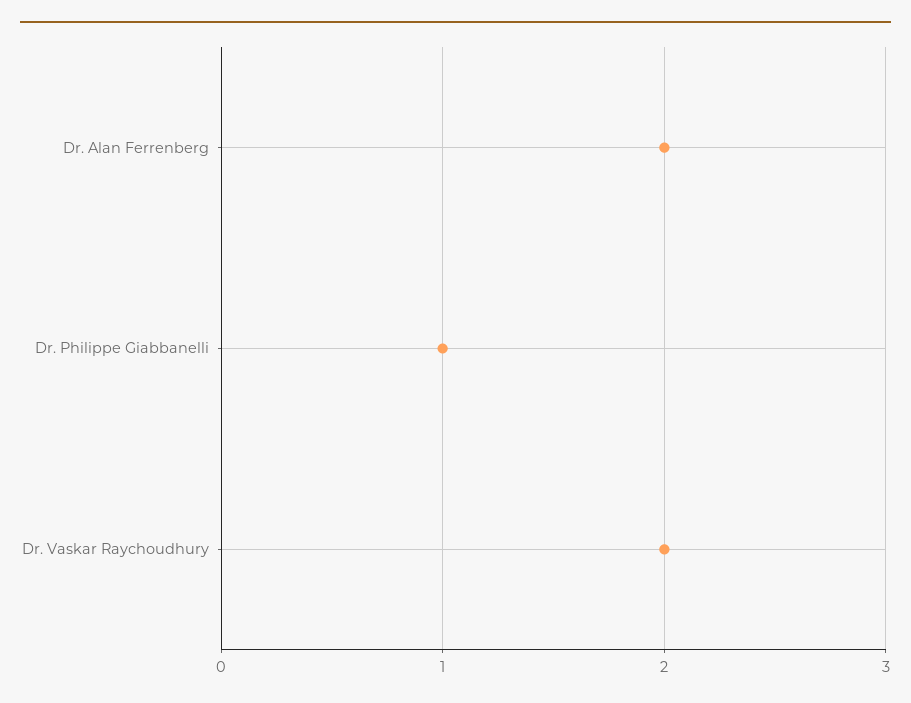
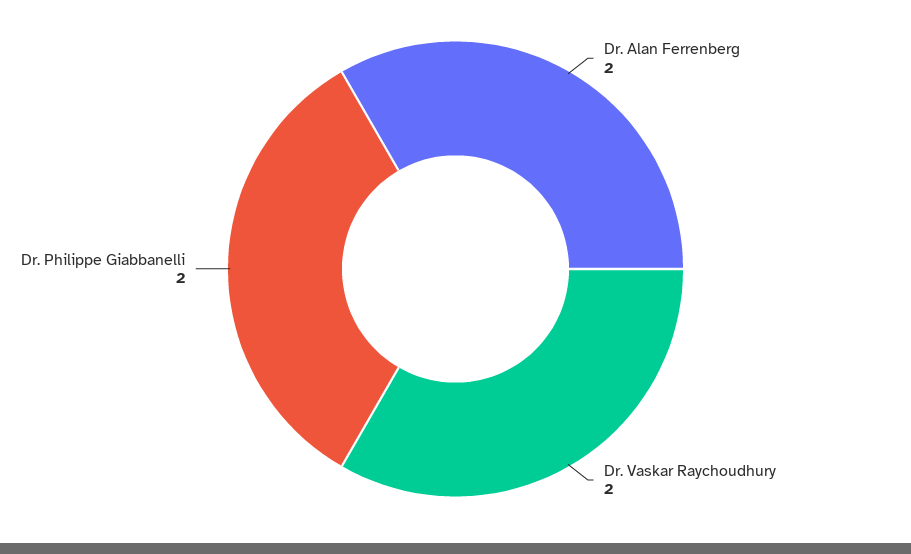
  {
    "Dr. Alan Ferrenberg": 2,
-   "Dr. Philippe Giabbanelli": 1,
+   "Dr. Philippe Giabbanelli": 2,
    "Dr. Vaskar Raychoudhury": 2
  }

